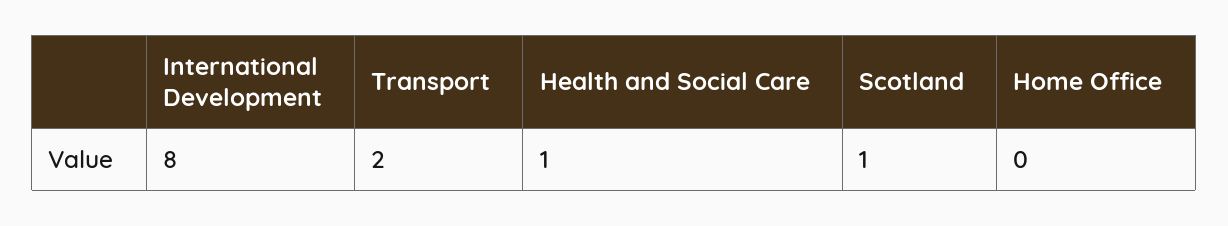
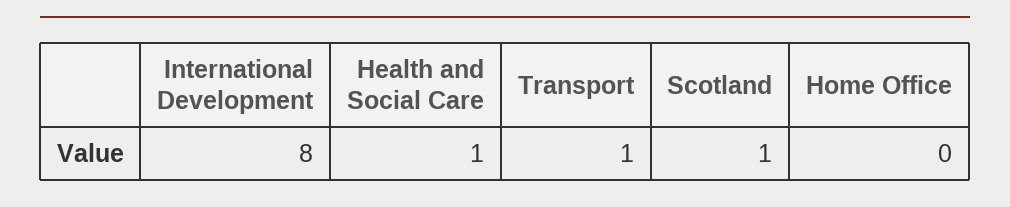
  {
    "International Development": 8,
-   "Transport": 2,
+   "Transport": 1,
    "Health and Social Care": 1,
    "Scotland": 1,
    "Home Office": 0
  }

